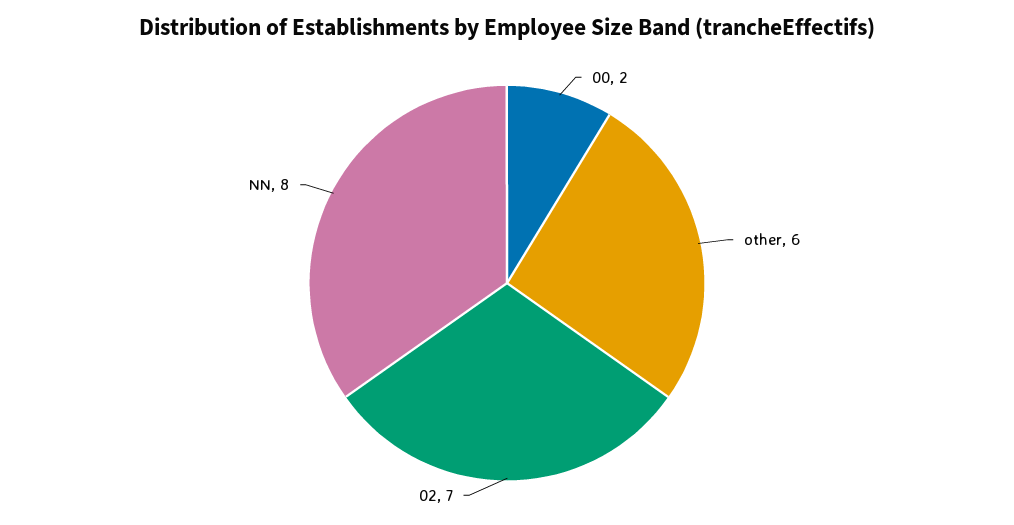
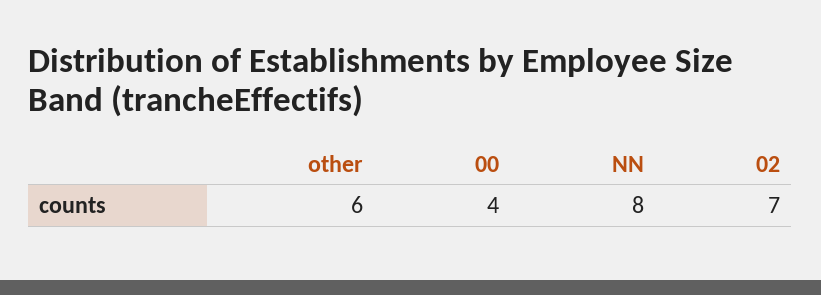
  {
-   "00": 2,
+   "00": 4,
    "other": 6,
    "02": 7,
    "NN": 8
  }

